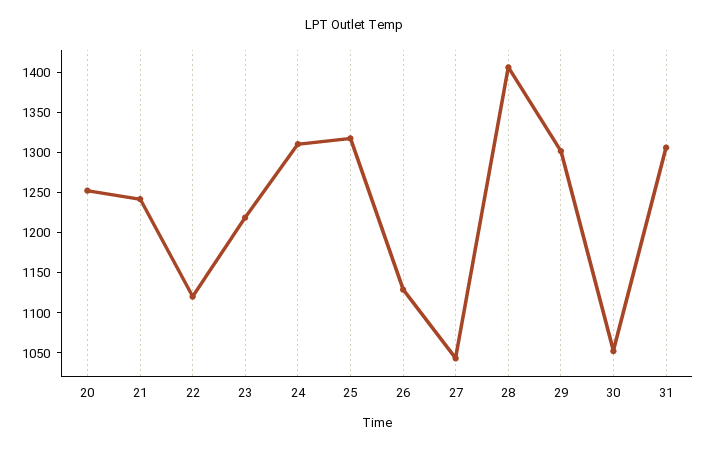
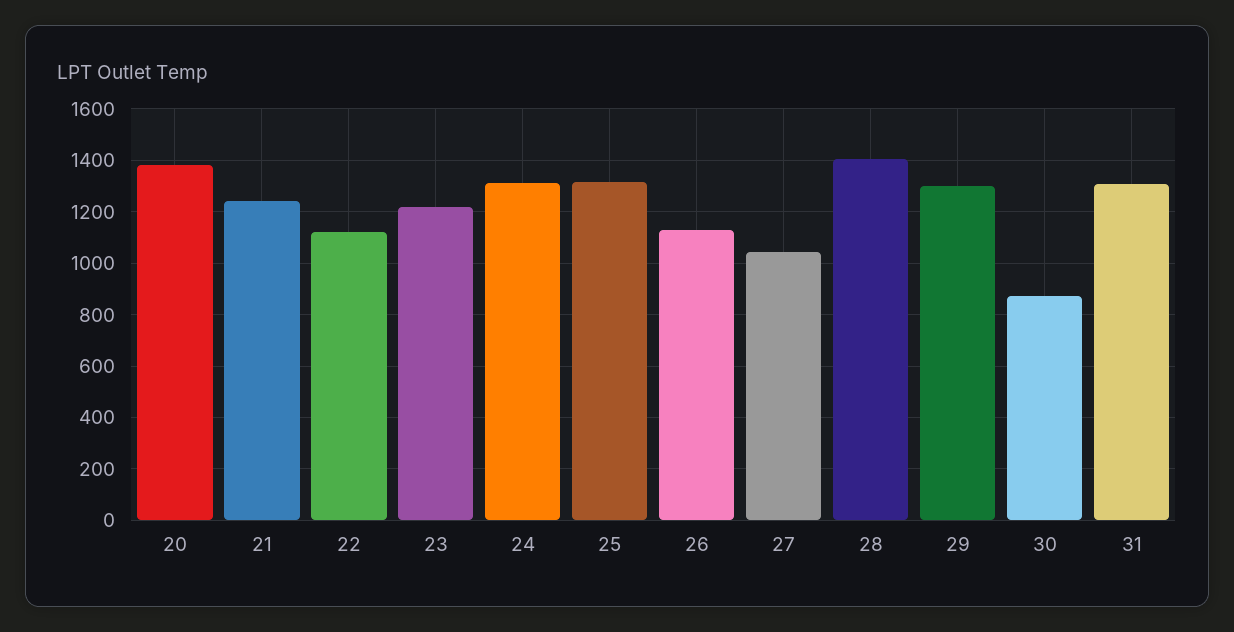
  {
-   "20": 1250,
+   "20": 1375,
    "21": 1240,
    "22": 1120,
    "23": 1220,
    "24": 1310,
    "25": 1320,
    "26": 1130,
    "27": 1040,
    "28": 1410,
    "29": 1300,
-   "30": 1050,
+   "30": 875,
    "31": 1310
  }

